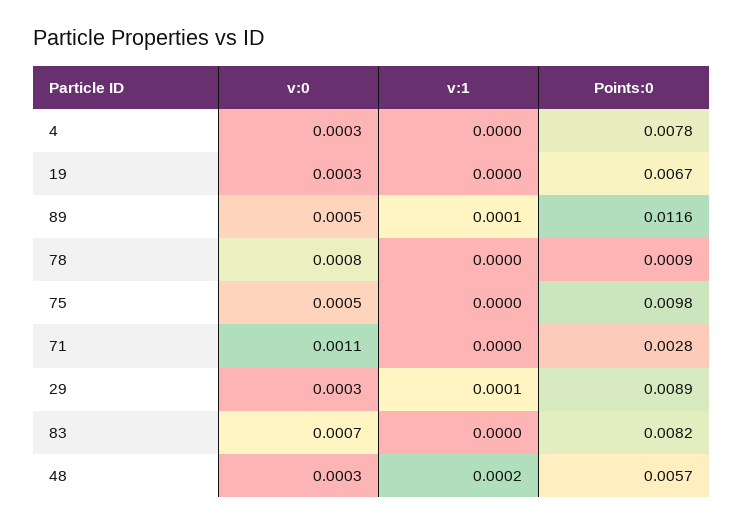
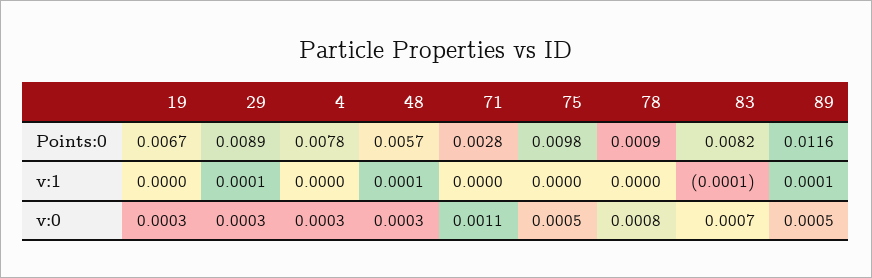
  {
    "v:0": {
      "4": 0.0003,
      "19": 0.0003,
      "89": 0.0005,
      "78": 0.0008,
      "75": 0.0005,
      "71": 0.0011,
      "29": 0.0003,
      "83": 0.0007,
      "48": 0.0003
    },
    "v:1": {
      "4": 0,
      "19": 0,
      "89": 0.0001,
      "78": 0,
      "75": 0,
      "71": 0,
      "29": 0.0001,
-     "83": 0,
+     "83": -0.0001,
-     "48": 0.0002
+     "48": 0.0001
    },
    "Points:0": {
      "4": 0.0078,
      "19": 0.0067,
      "89": 0.0116,
      "78": 0.0009,
      "75": 0.0098,
      "71": 0.0028,
      "29": 0.0089,
      "83": 0.0082,
      "48": 0.0057
    }
  }

